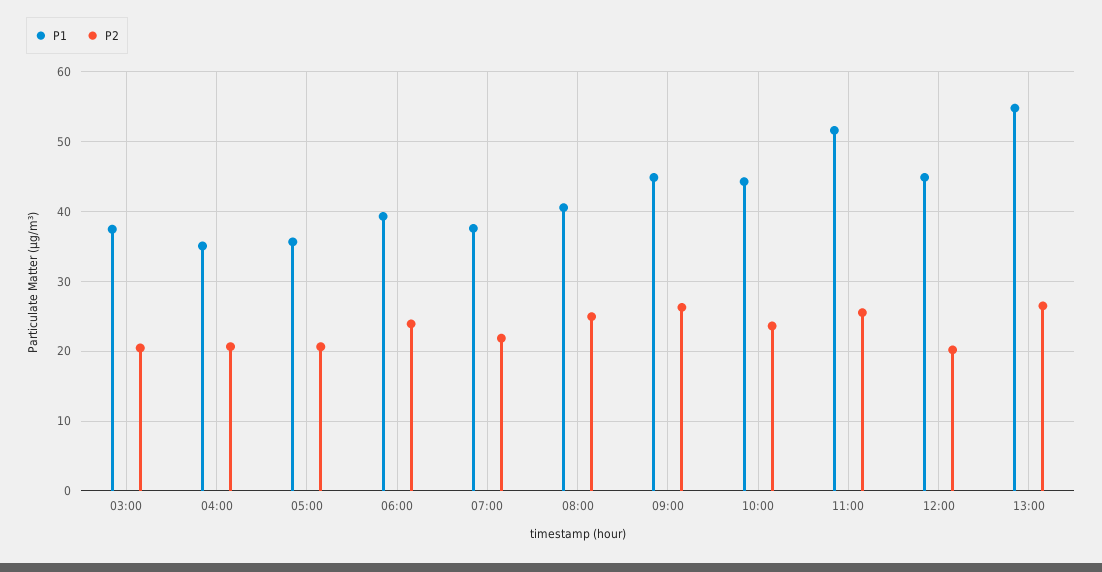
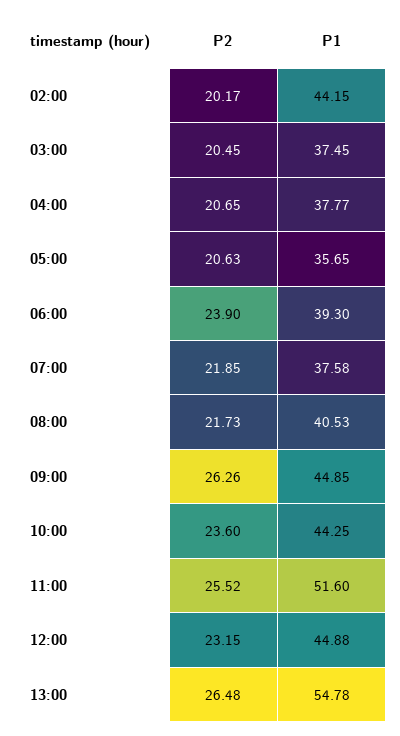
  {
    "P1": {
      "03:00": 37.45,
-     "04:00": 35,
+     "04:00": 37.77,
      "05:00": 35.65,
      "06:00": 39.3,
      "07:00": 37.58,
      "08:00": 40.53,
      "09:00": 44.85,
      "10:00": 44.25,
      "11:00": 51.6,
      "12:00": 44.88,
-     "13:00": 54.78
+     "13:00": 54.78,
+     "02:00": 44.15
    },
    "P2": {
      "03:00": 20.45,
      "04:00": 20.65,
      "05:00": 20.63,
      "06:00": 23.9,
      "07:00": 21.85,
-     "08:00": 25,
+     "08:00": 21.73,
      "09:00": 26.26,
      "10:00": 23.6,
      "11:00": 25.52,
-     "12:00": 20,
+     "12:00": 23.15,
-     "13:00": 26.48
+     "13:00": 26.48,
+     "02:00": 20.17
    }
  }

